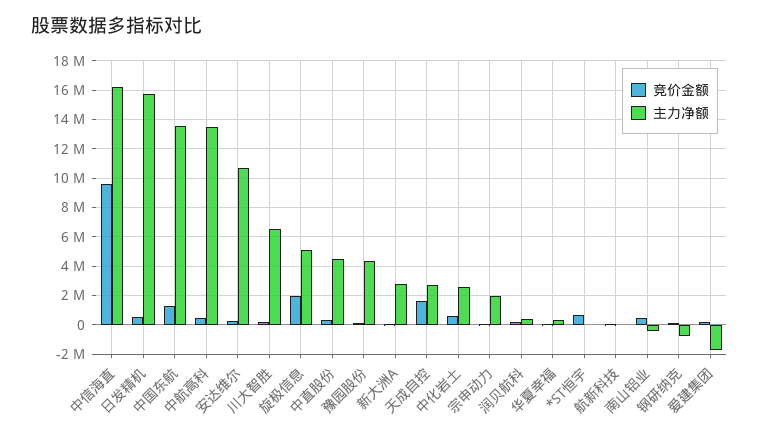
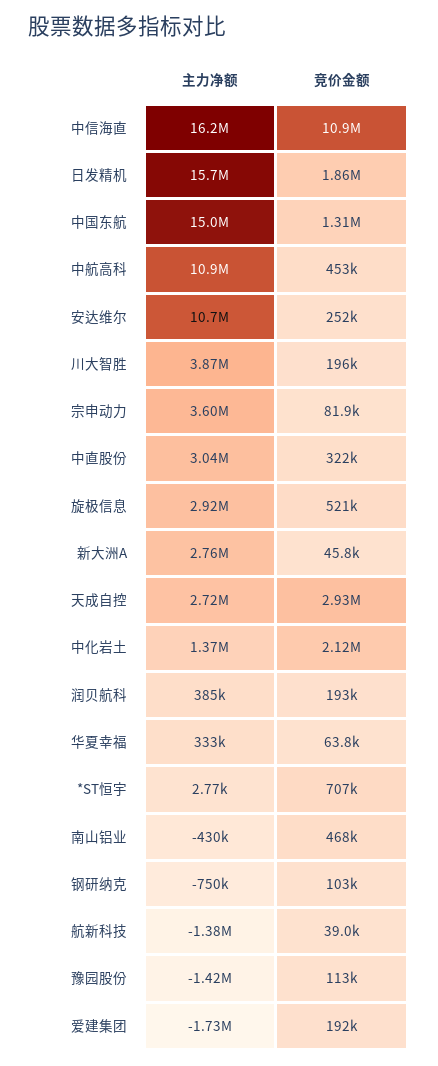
  {
    "竞价金额": {
-     "中信海直": 9500000,
+     "中信海直": 10900000,
-     "日发精机": 500000,
+     "日发精机": 1860000,
      "中国东航": 1310000,
      "中航高科": 453000,
      "安达维尔": 252000,
      "川大智胜": 196000,
-     "旋极信息": 2000000,
+     "旋极信息": 521000,
      "中直股份": 322000,
      "豫园股份": 113000,
      "新大洲A": 45800,
-     "天成自控": 1500000,
+     "天成自控": 2930000,
-     "中化岩土": 500000,
+     "中化岩土": 2120000,
      "宗申动力": 81900,
      "润贝航科": 193000,
      "华夏幸福": 63800,
      "*ST恒宇": 707000,
      "航新科技": 39000,
      "南山铝业": 468000,
      "钢研纳克": 103000,
      "爱建集团": 192000
    },
    "主力净额": {
      "中信海直": 16200000,
      "日发精机": 15700000,
-     "中国东航": 13500000,
+     "中国东航": 15000000,
-     "中航高科": 13500000,
+     "中航高科": 10900000,
      "安达维尔": 10700000,
-     "川大智胜": 6500000,
+     "川大智胜": 3870000,
-     "旋极信息": 5000000,
+     "旋极信息": 2920000,
-     "中直股份": 4500000,
+     "中直股份": 3040000,
-     "豫园股份": 4500000,
+     "豫园股份": -1420000,
      "新大洲A": 2760000,
      "天成自控": 2720000,
-     "中化岩土": 2500000,
+     "中化岩土": 1370000,
-     "宗申动力": 2000000,
+     "宗申动力": 3600000,
      "润贝航科": 385000,
      "华夏幸福": 333000,
      "*ST恒宇": 2770,
-     "航新科技": 0,
+     "航新科技": -1380000,
      "南山铝业": -430000,
      "钢研纳克": -750000,
      "爱建集团": -1730000
    }
  }

